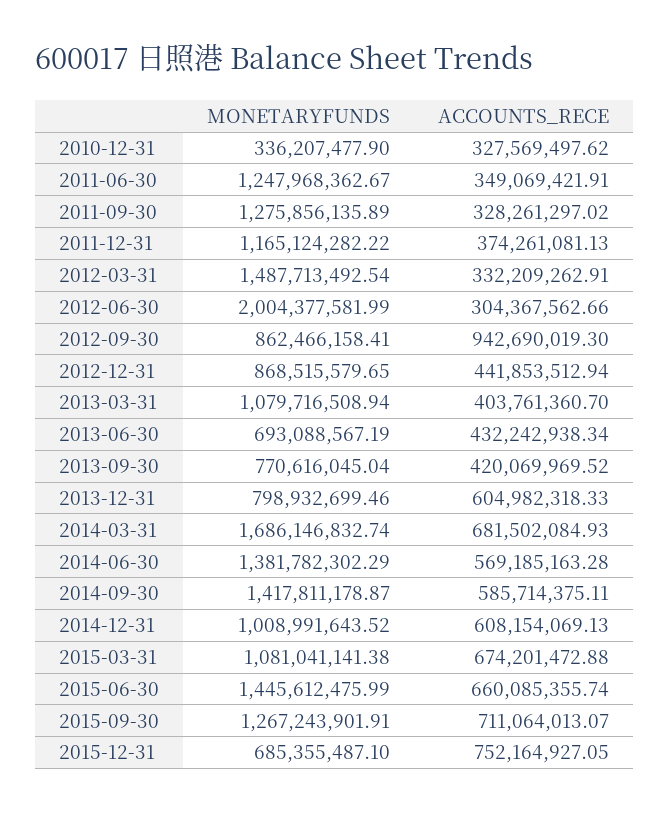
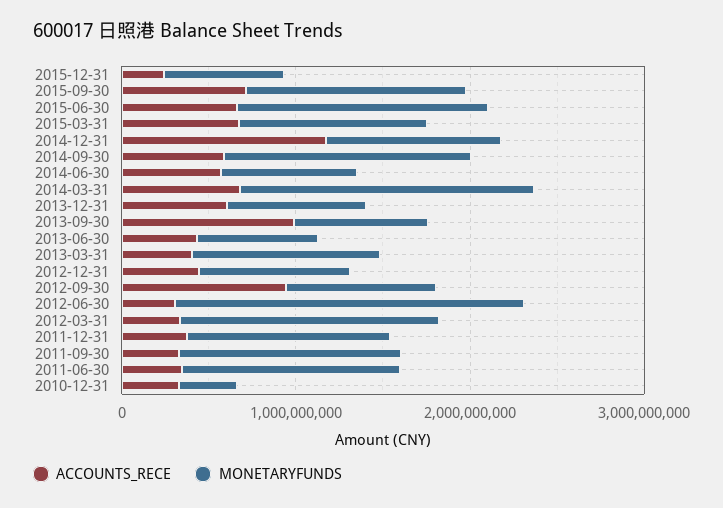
  {
    "MONETARYFUNDS": {
      "2010-12-31": 336207477.9,
      "2011-06-30": 1247968362.67,
      "2011-09-30": 1275856135.89,
      "2011-12-31": 1165124282.22,
      "2012-03-31": 1487713492.54,
      "2012-06-30": 2004377581.99,
      "2012-09-30": 862466158.41,
      "2012-12-31": 868515579.65,
      "2013-03-31": 1079716508.94,
      "2013-06-30": 693088567.19,
      "2013-09-30": 770616045.04,
      "2013-12-31": 798932699.46,
      "2014-03-31": 1686146832.74,
-     "2014-06-30": 1381782302.29,
+     "2014-06-30": 800000000,
      "2014-09-30": 1417811178.87,
      "2014-12-31": 1008991643.52,
      "2015-03-31": 1081041141.38,
      "2015-06-30": 1445612475.99,
      "2015-09-30": 1267243901.91,
      "2015-12-31": 685355487.1
    },
    "ACCOUNTS_RECE": {
      "2010-12-31": 327569497.62,
      "2011-06-30": 349069421.91,
      "2011-09-30": 328261297.02,
      "2011-12-31": 374261081.13,
      "2012-03-31": 332209262.91,
      "2012-06-30": 304367562.66,
      "2012-09-30": 942690019.3,
      "2012-12-31": 441853512.94,
      "2013-03-31": 403761360.7,
      "2013-06-30": 432242938.34,
-     "2013-09-30": 420069969.52,
+     "2013-09-30": 1000000000,
      "2013-12-31": 604982318.33,
      "2014-03-31": 681502084.93,
      "2014-06-30": 569185163.28,
      "2014-09-30": 585714375.11,
-     "2014-12-31": 608154069.13,
+     "2014-12-31": 1200000000,
      "2015-03-31": 674201472.88,
      "2015-06-30": 660085355.74,
      "2015-09-30": 711064013.07,
-     "2015-12-31": 752164927.05
+     "2015-12-31": 200000000
    }
  }

